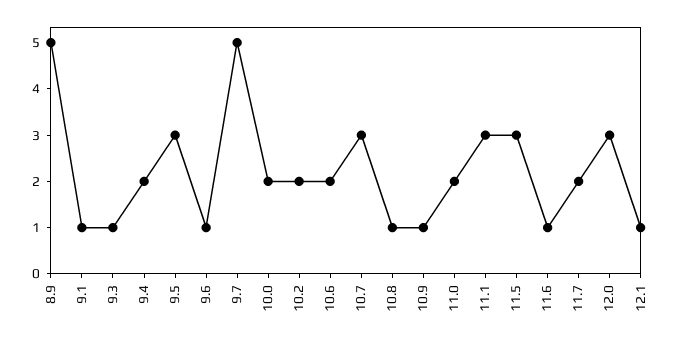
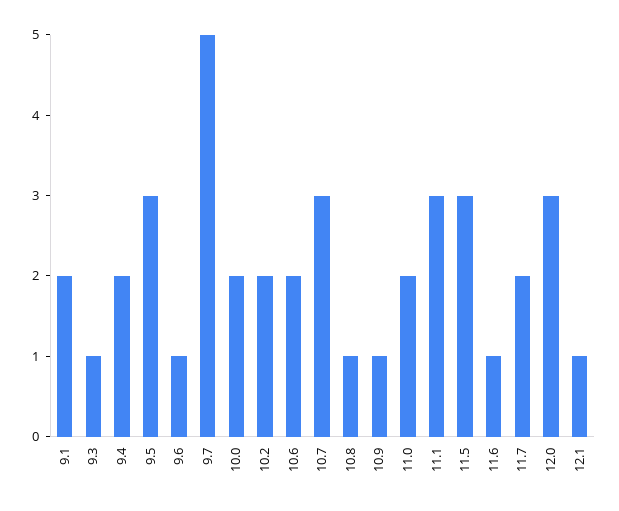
  {
-   "8.9": 5,
-   "9.1": 1,
+   "9.1": 2,
    "9.3": 1,
    "9.4": 2,
    "9.5": 3,
    "9.6": 1,
    "9.7": 5,
    "10.0": 2,
    "10.2": 2,
    "10.6": 2,
    "10.7": 3,
    "10.8": 1,
    "10.9": 1,
    "11.0": 2,
    "11.1": 3,
    "11.5": 3,
    "11.6": 1,
    "11.7": 2,
    "12.0": 3,
    "12.1": 1
  }

